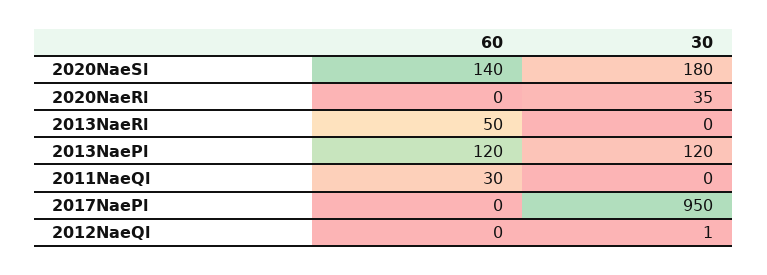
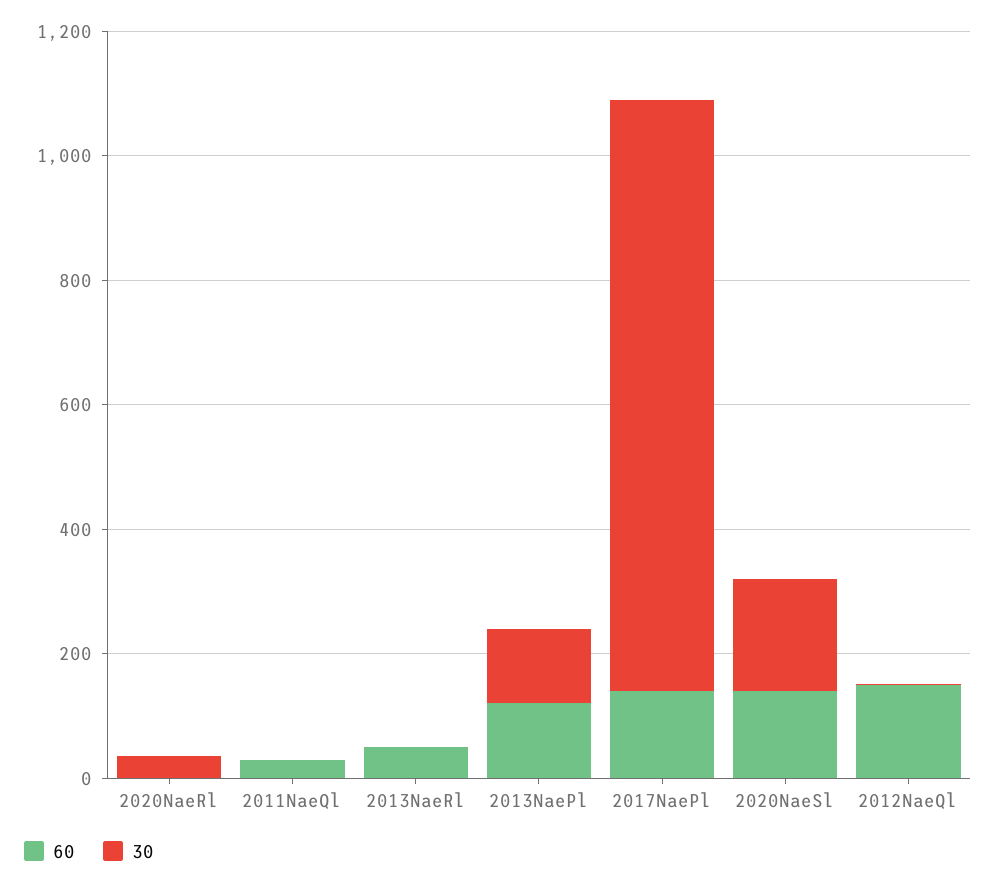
  {
    "60": {
      "2020NaeSl": 140,
      "2020NaeRl": 0,
      "2013NaeRl": 50,
      "2013NaePl": 120,
      "2011NaeQl": 30,
-     "2017NaePl": 0,
+     "2017NaePl": 150,
-     "2012NaeQl": 0
+     "2012NaeQl": 150
    },
    "30": {
      "2020NaeSl": 180,
      "2020NaeRl": 35,
      "2013NaeRl": 0,
      "2013NaePl": 120,
      "2011NaeQl": 0,
      "2017NaePl": 950,
      "2012NaeQl": 1
    }
  }

